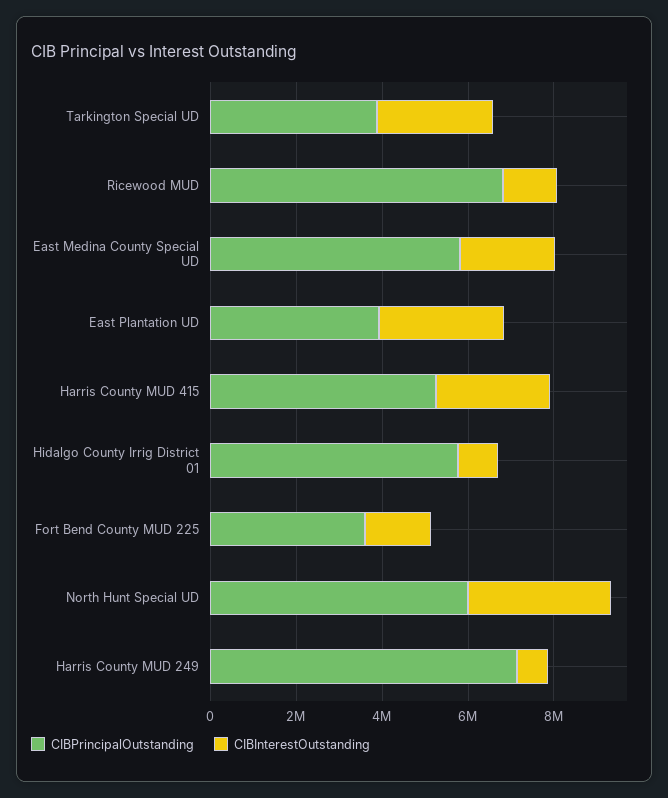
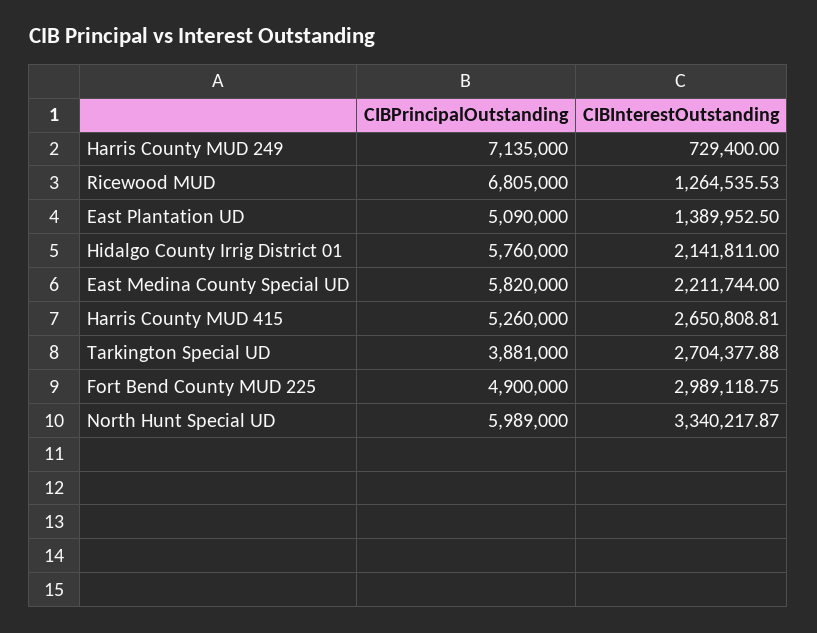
  {
    "CIBPrincipalOutstanding": {
      "Tarkington Special UD": 3881000,
      "Ricewood MUD": 6805000,
      "East Medina County Special UD": 5820000,
-     "East Plantation UD": 4000000,
+     "East Plantation UD": 5090000,
      "Harris County MUD 415": 5260000,
      "Hidalgo County Irrig District 01": 5760000,
-     "Fort Bend County MUD 225": 3500000,
+     "Fort Bend County MUD 225": 4900000,
      "North Hunt Special UD": 5989000,
      "Harris County MUD 249": 7135000
    },
    "CIBInterestOutstanding": {
      "Tarkington Special UD": 2704377.88,
      "Ricewood MUD": 1264535.53,
      "East Medina County Special UD": 2211744,
-     "East Plantation UD": 3000000,
+     "East Plantation UD": 1389952.5,
      "Harris County MUD 415": 2650808.81,
-     "Hidalgo County Irrig District 01": 1000000,
+     "Hidalgo County Irrig District 01": 2141811,
-     "Fort Bend County MUD 225": 1500000,
+     "Fort Bend County MUD 225": 2989118.75,
      "North Hunt Special UD": 3340217.87,
      "Harris County MUD 249": 729400
    }
  }

